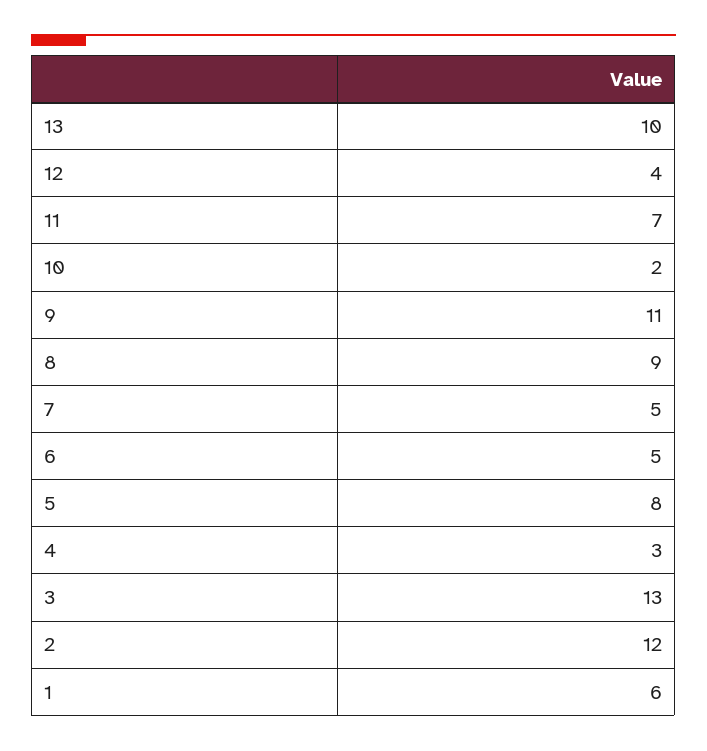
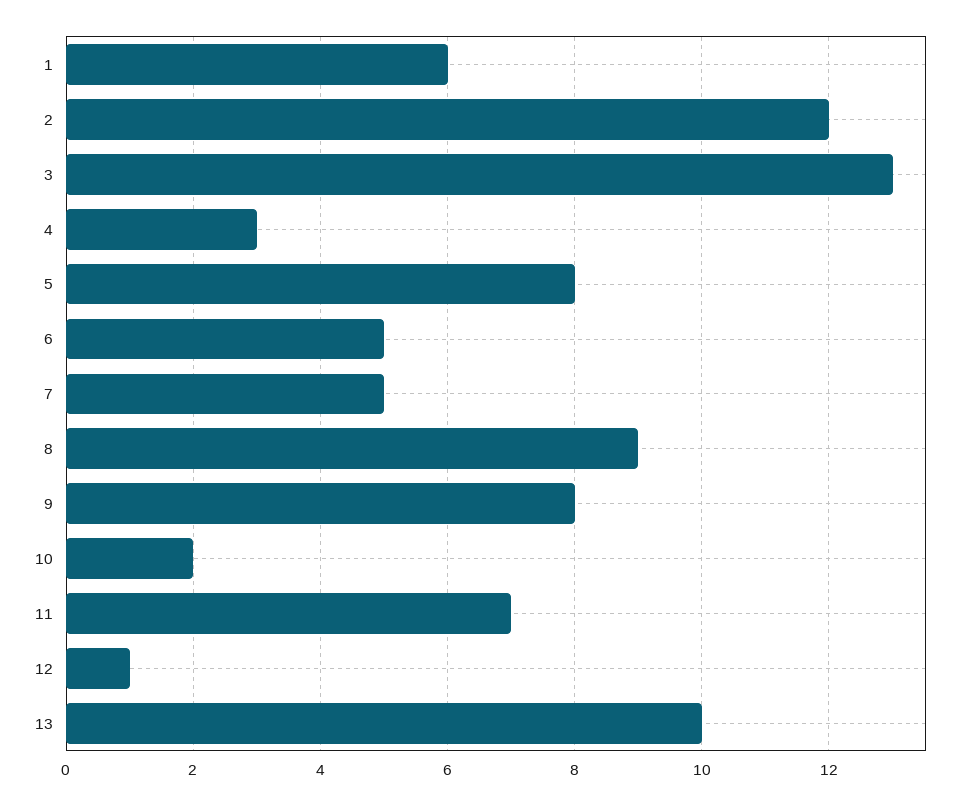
  {
    "13": 10,
-   "12": 4,
+   "12": 1,
    "11": 7,
    "10": 2,
-   "9": 11,
+   "9": 8,
    "8": 9,
    "7": 5,
    "6": 5,
    "5": 8,
    "4": 3,
    "3": 13,
    "2": 12,
    "1": 6
  }

